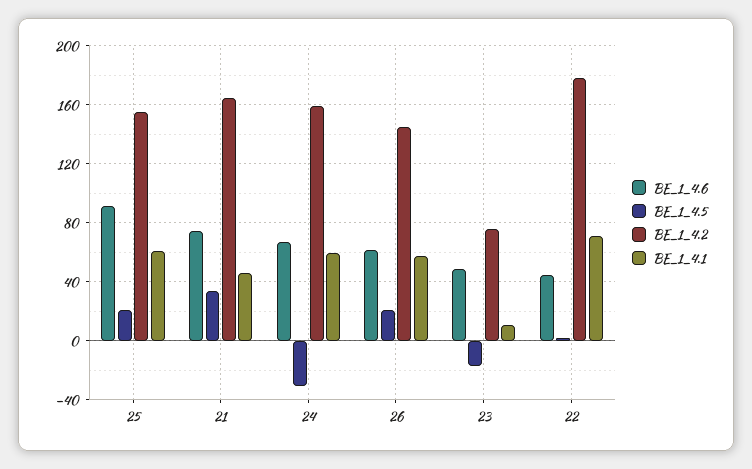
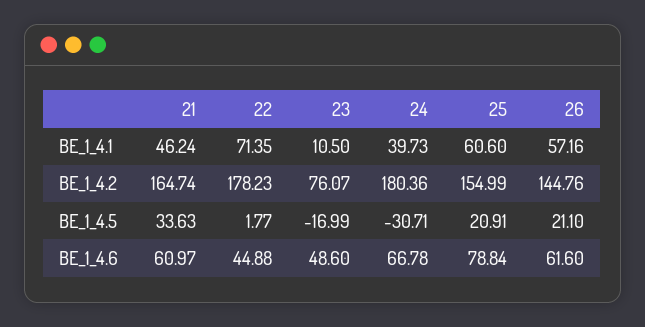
  {
    "BE_1_4.6": {
-     "25": 90,
+     "25": 78.84,
-     "21": 75,
+     "21": 60.97,
      "24": 66.78,
      "26": 61.6,
      "23": 48.6,
      "22": 44.88
    },
    "BE_1_4.5": {
      "25": 20.91,
      "21": 33.63,
      "24": -30.71,
      "26": 21.1,
      "23": -16.99,
      "22": 1.77
    },
    "BE_1_4.2": {
      "25": 154.99,
      "21": 164.74,
-     "24": 160,
+     "24": 180.36,
      "26": 144.76,
      "23": 76.07,
      "22": 178.23
    },
    "BE_1_4.1": {
      "25": 60.6,
      "21": 46.24,
-     "24": 60,
+     "24": 39.73,
      "26": 57.16,
      "23": 10.5,
      "22": 71.35
    }
  }

